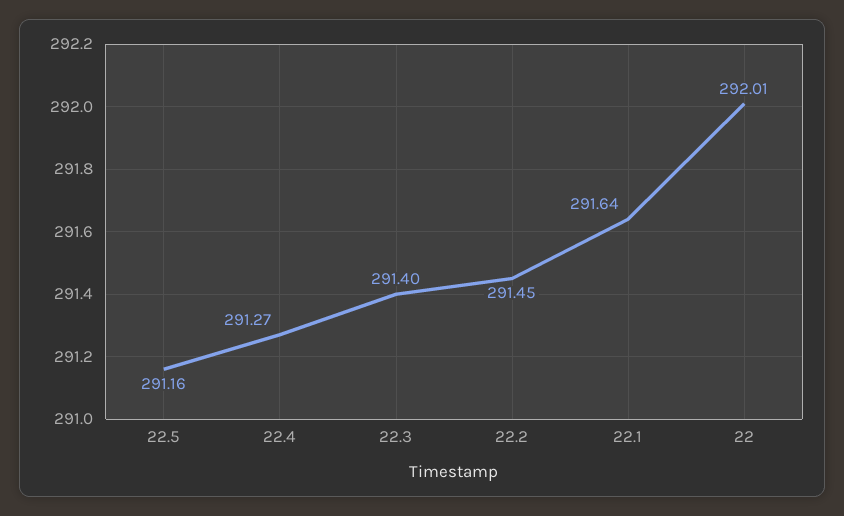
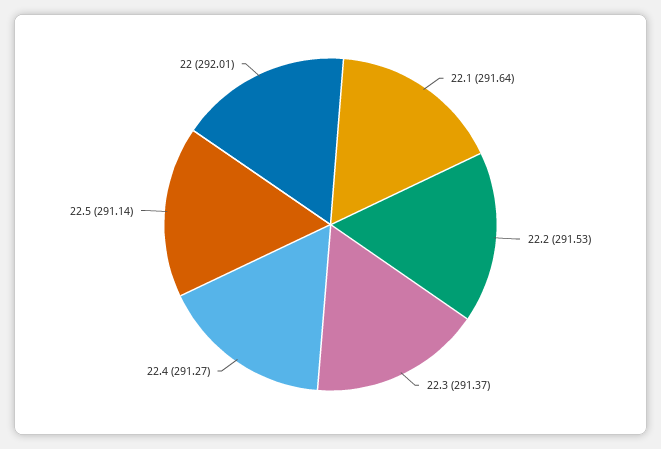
  {
-   "22.5": 291.16,
+   "22.5": 291.14,
    "22.4": 291.27,
-   "22.3": 291.4,
+   "22.3": 291.37,
-   "22.2": 291.45,
+   "22.2": 291.53,
    "22.1": 291.64,
    "22": 292.01
  }

